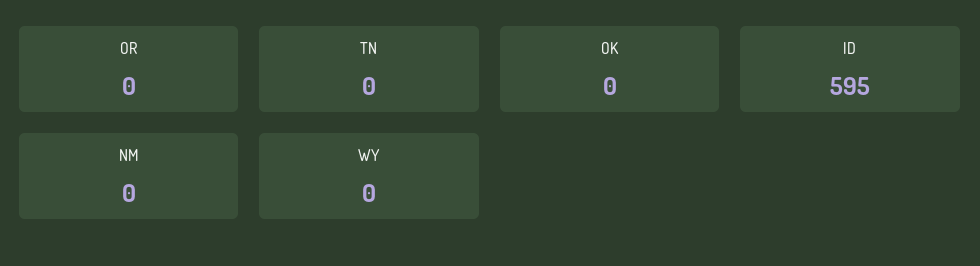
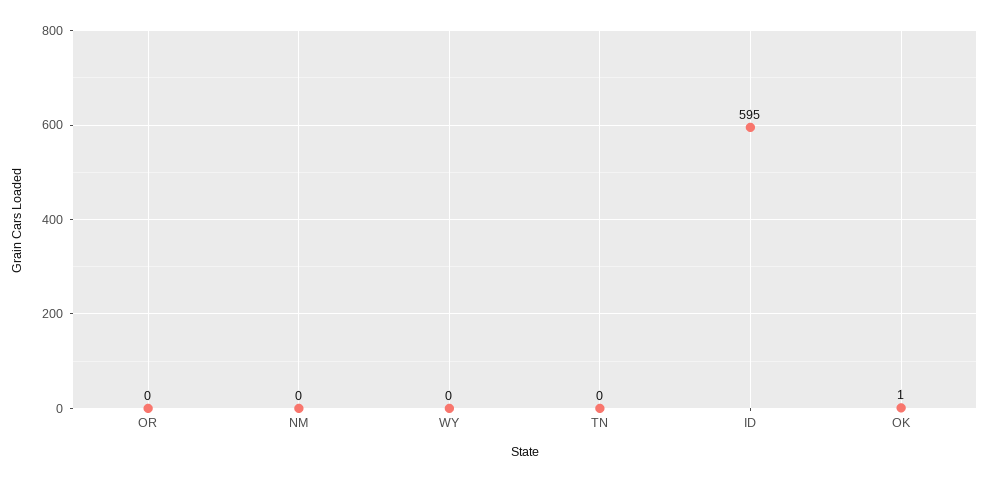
  {
    "OR": 0,
    "TN": 0,
-   "OK": 0,
+   "OK": 1,
    "ID": 595,
    "NM": 0,
    "WY": 0
  }

